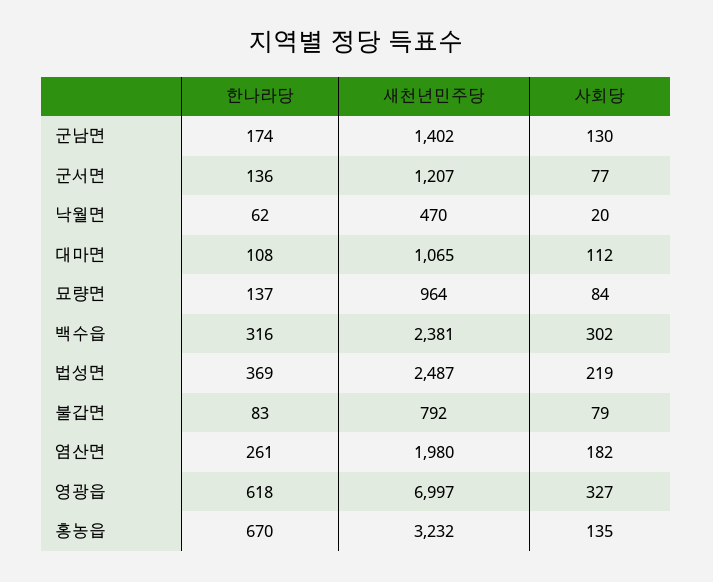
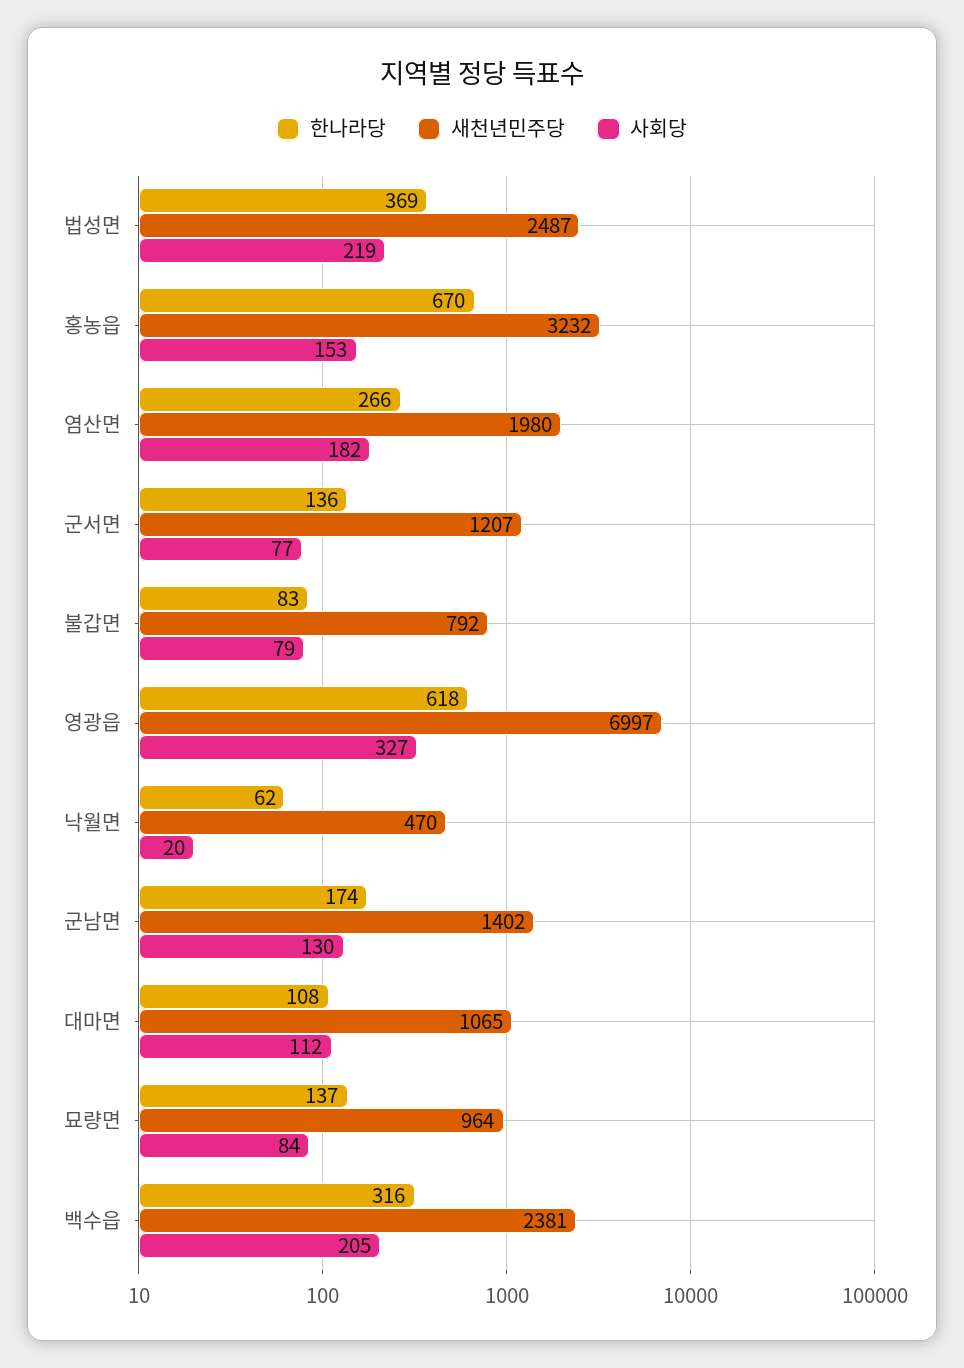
  {
    "한나라당": {
      "군남면": 174,
      "군서면": 136,
      "낙월면": 62,
      "대마면": 108,
      "묘량면": 137,
      "백수읍": 316,
      "법성면": 369,
      "불갑면": 83,
-     "염산면": 261,
+     "염산면": 266,
      "영광읍": 618,
      "홍농읍": 670
    },
    "새천년민주당": {
      "군남면": 1402,
      "군서면": 1207,
      "낙월면": 470,
      "대마면": 1065,
      "묘량면": 964,
      "백수읍": 2381,
      "법성면": 2487,
      "불갑면": 792,
      "염산면": 1980,
      "영광읍": 6997,
      "홍농읍": 3232
    },
    "사회당": {
      "군남면": 130,
      "군서면": 77,
      "낙월면": 20,
      "대마면": 112,
      "묘량면": 84,
-     "백수읍": 302,
+     "백수읍": 205,
      "법성면": 219,
      "불갑면": 79,
      "염산면": 182,
      "영광읍": 327,
-     "홍농읍": 135
+     "홍농읍": 153
    }
  }

